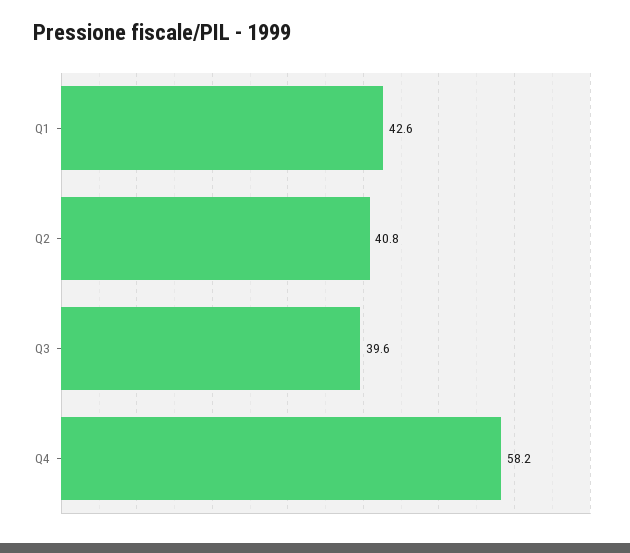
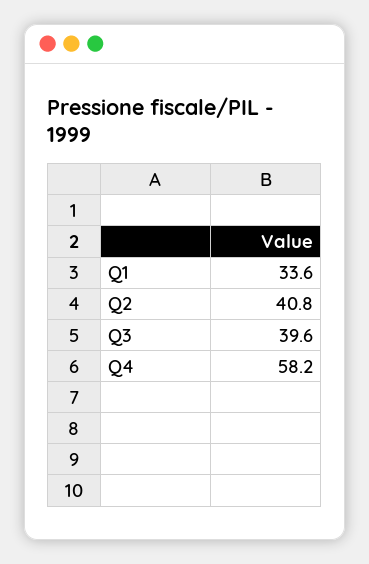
  {
-   "Q1": 42.6,
+   "Q1": 33.6,
    "Q2": 40.8,
    "Q3": 39.6,
    "Q4": 58.2
  }

